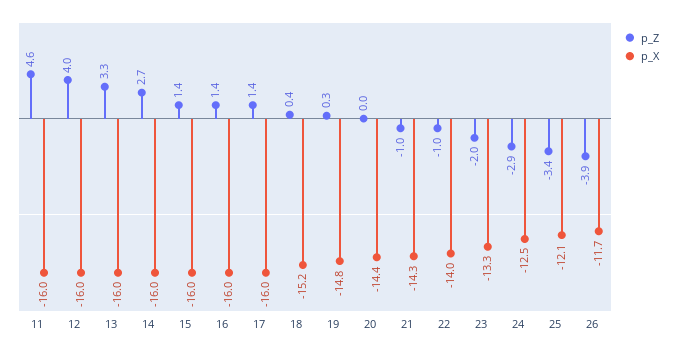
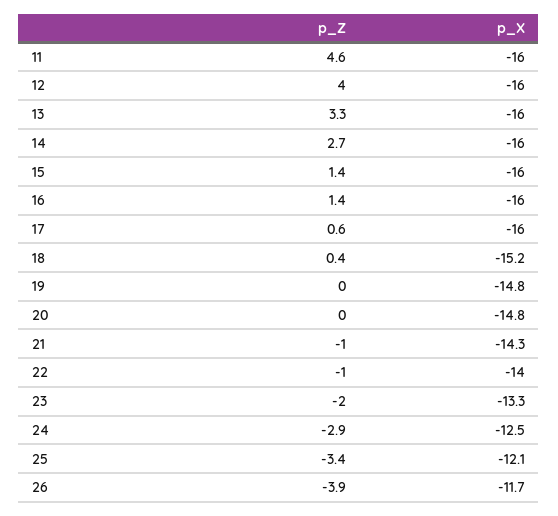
  {
    "p_Z": {
      "11": 4.6,
      "12": 4,
      "13": 3.3,
      "14": 2.7,
      "15": 1.4,
      "16": 1.4,
-     "17": 1.4,
+     "17": 0.6,
      "18": 0.4,
-     "19": 0.3,
+     "19": 0,
      "20": 0,
      "21": -1,
      "22": -1,
      "23": -2,
      "24": -2.9,
      "25": -3.4,
      "26": -3.9
    },
    "p_X": {
      "11": -16,
      "12": -16,
      "13": -16,
      "14": -16,
      "15": -16,
      "16": -16,
      "17": -16,
      "18": -15.2,
      "19": -14.8,
-     "20": -14.4,
+     "20": -14.8,
      "21": -14.3,
      "22": -14,
      "23": -13.3,
      "24": -12.5,
      "25": -12.1,
      "26": -11.7
    }
  }

